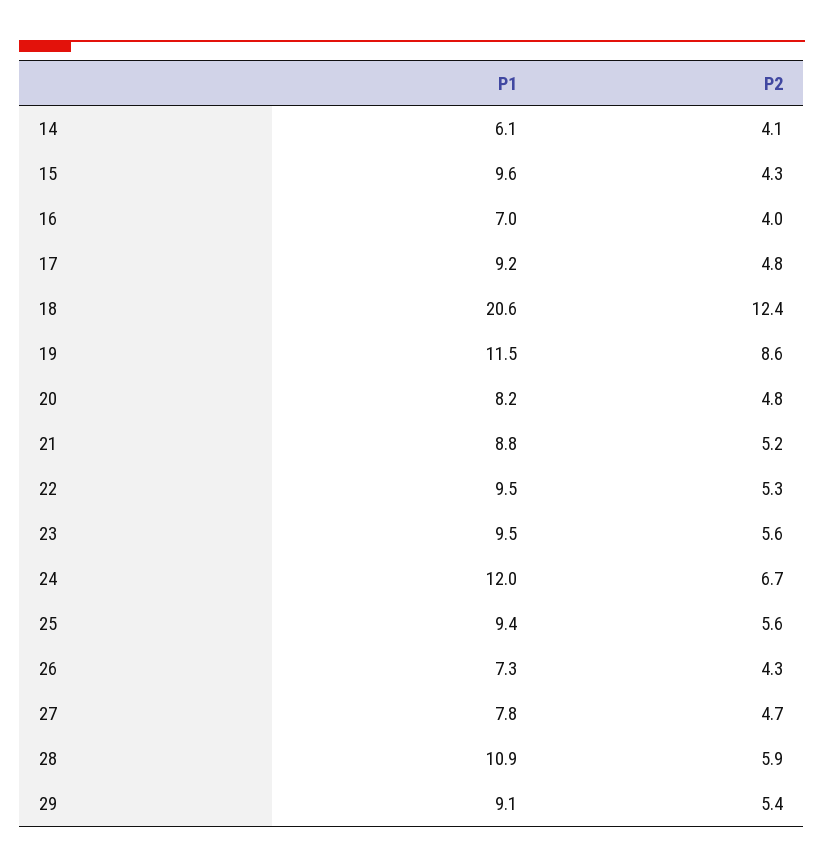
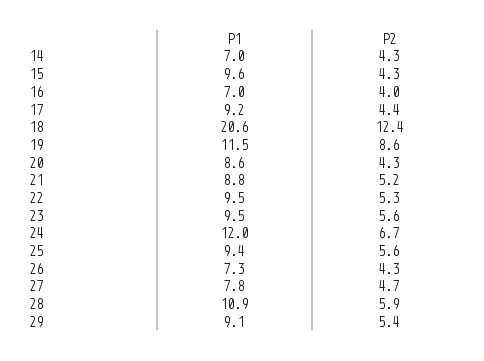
  {
    "P1": {
-     "14": 6.1,
+     "14": 7,
      "15": 9.6,
      "16": 7,
      "17": 9.2,
      "18": 20.6,
      "19": 11.5,
-     "20": 8.2,
+     "20": 8.6,
      "21": 8.8,
      "22": 9.5,
      "23": 9.5,
      "24": 12,
      "25": 9.4,
      "26": 7.3,
      "27": 7.8,
      "28": 10.9,
      "29": 9.1
    },
    "P2": {
-     "14": 4.1,
+     "14": 4.3,
      "15": 4.3,
      "16": 4,
-     "17": 4.8,
+     "17": 4.4,
      "18": 12.4,
      "19": 8.6,
-     "20": 4.8,
+     "20": 4.3,
      "21": 5.2,
      "22": 5.3,
      "23": 5.6,
      "24": 6.7,
      "25": 5.6,
      "26": 4.3,
      "27": 4.7,
      "28": 5.9,
      "29": 5.4
    }
  }

